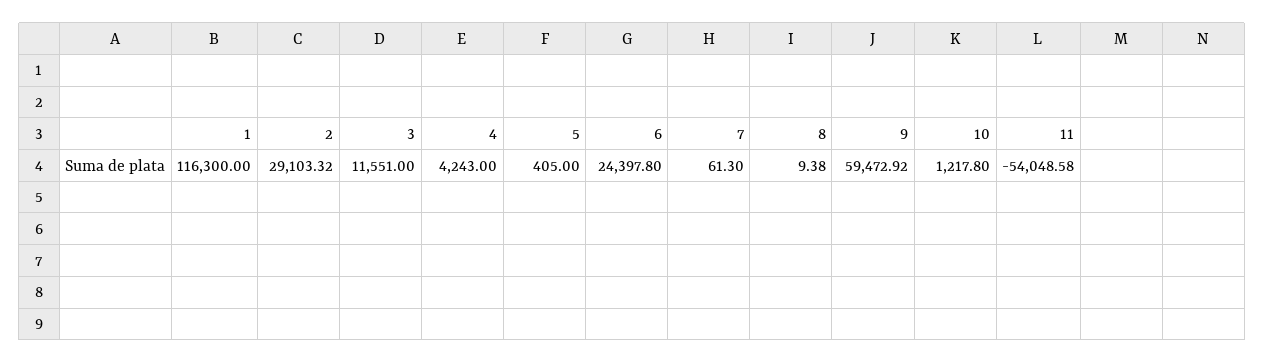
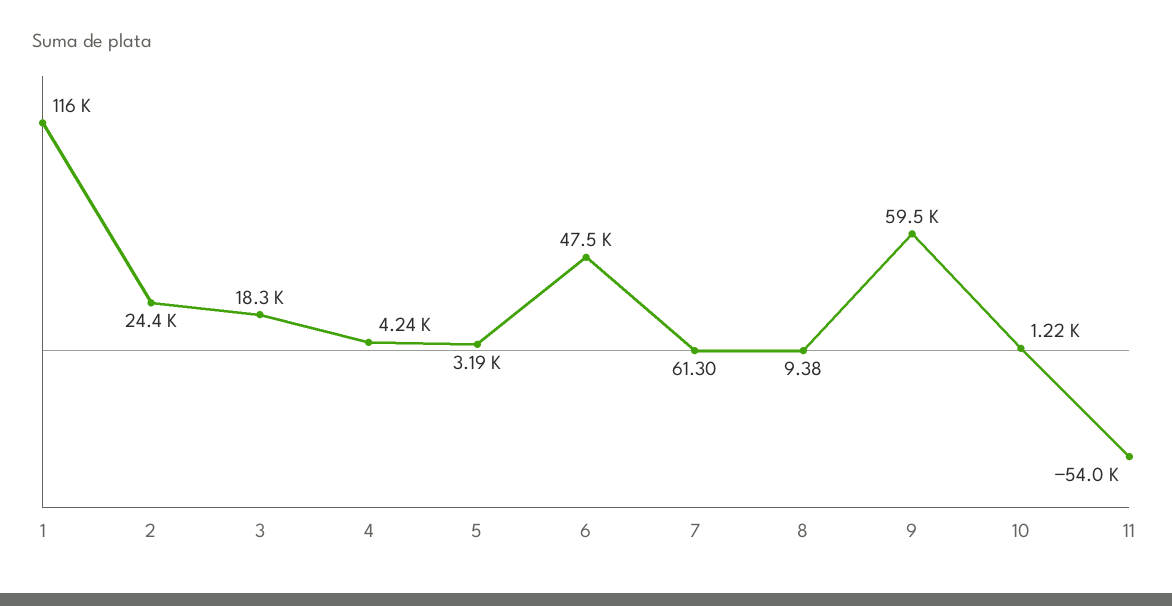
  {
    "1": 116300,
-   "2": 29103.32,
+   "2": 24400,
-   "3": 11551,
+   "3": 18300,
    "4": 4243,
-   "5": 405,
+   "5": 3190,
-   "6": 24397.8,
+   "6": 47500,
    "7": 61.3,
    "8": 9.38,
    "9": 59472.92,
    "10": 1217.8,
    "11": -54048.58
  }

